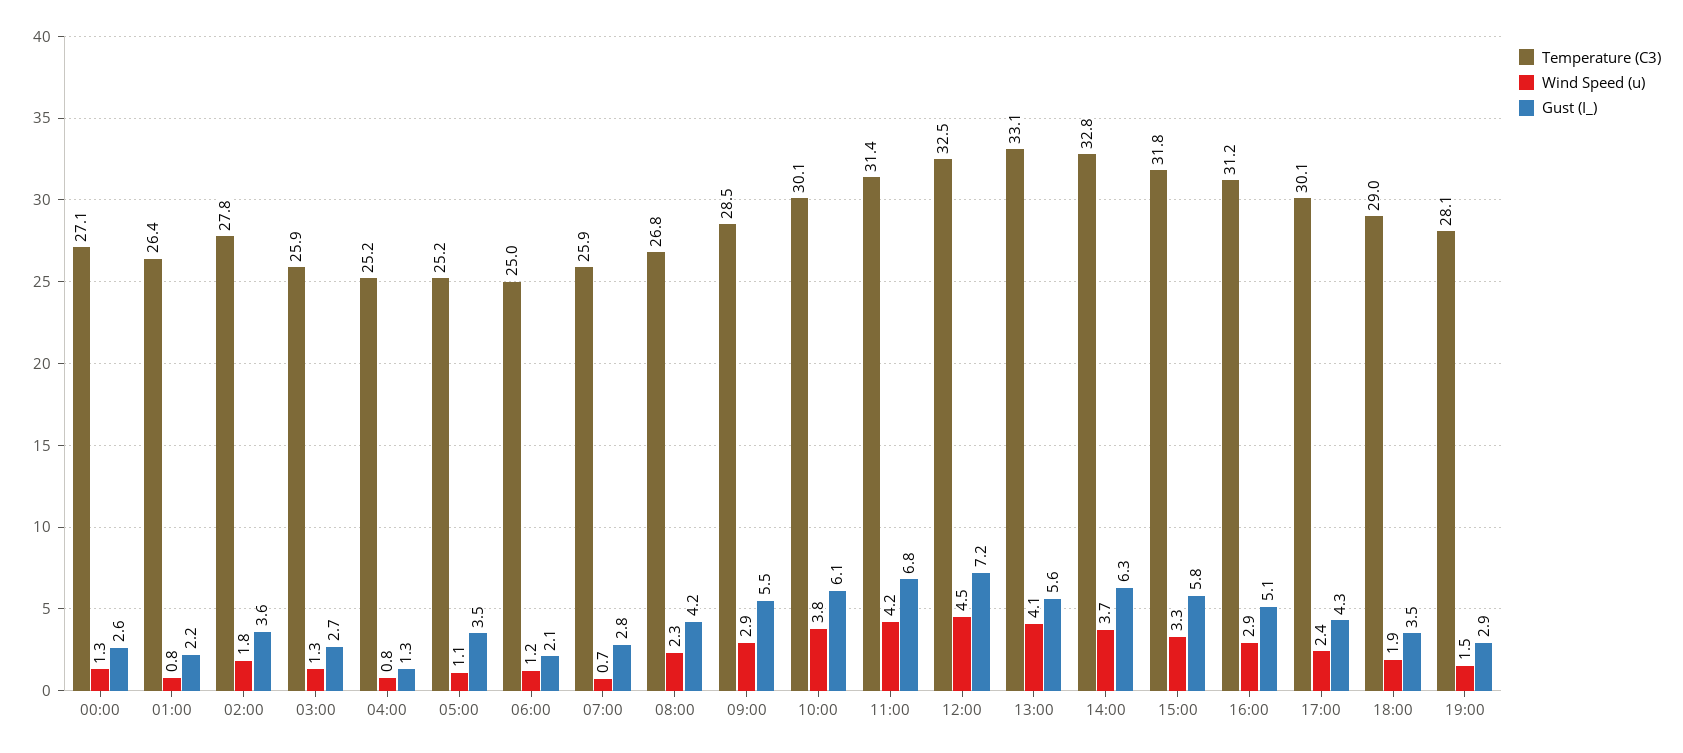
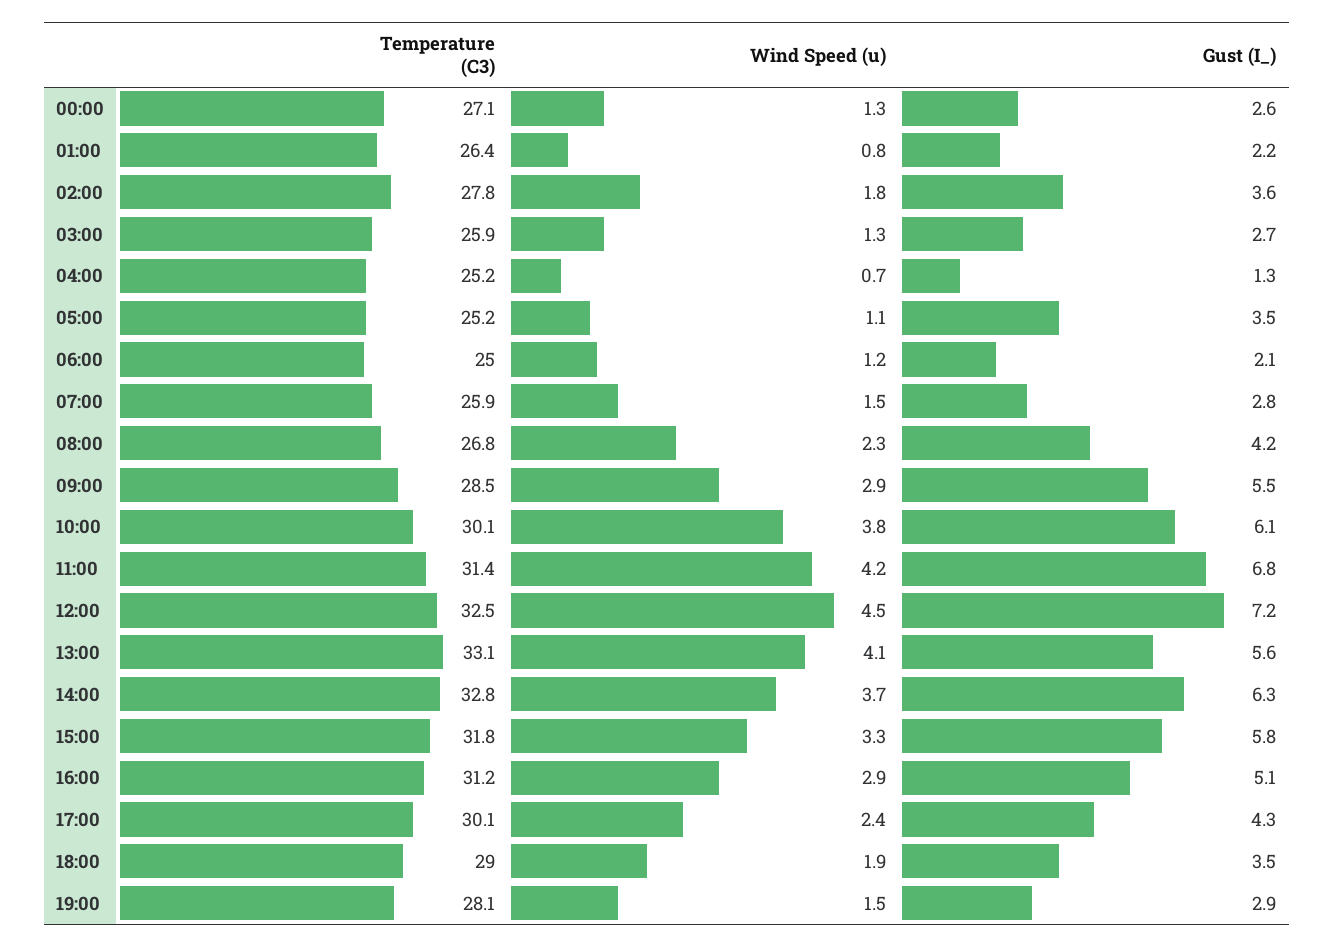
  {
    "Temperature (C3)": {
      "00:00": 27.1,
      "01:00": 26.4,
      "02:00": 27.8,
      "03:00": 25.9,
      "04:00": 25.2,
      "05:00": 25.2,
      "06:00": 25,
      "07:00": 25.9,
      "08:00": 26.8,
      "09:00": 28.5,
      "10:00": 30.1,
      "11:00": 31.4,
      "12:00": 32.5,
      "13:00": 33.1,
      "14:00": 32.8,
      "15:00": 31.8,
      "16:00": 31.2,
      "17:00": 30.1,
      "18:00": 29,
      "19:00": 28.1
    },
    "Wind Speed (u)": {
      "00:00": 1.3,
      "01:00": 0.8,
      "02:00": 1.8,
      "03:00": 1.3,
-     "04:00": 0.8,
+     "04:00": 0.7,
      "05:00": 1.1,
      "06:00": 1.2,
-     "07:00": 0.7,
+     "07:00": 1.5,
      "08:00": 2.3,
      "09:00": 2.9,
      "10:00": 3.8,
      "11:00": 4.2,
      "12:00": 4.5,
      "13:00": 4.1,
      "14:00": 3.7,
      "15:00": 3.3,
      "16:00": 2.9,
      "17:00": 2.4,
      "18:00": 1.9,
      "19:00": 1.5
    },
    "Gust (I_)": {
      "00:00": 2.6,
      "01:00": 2.2,
      "02:00": 3.6,
      "03:00": 2.7,
      "04:00": 1.3,
      "05:00": 3.5,
      "06:00": 2.1,
      "07:00": 2.8,
      "08:00": 4.2,
      "09:00": 5.5,
      "10:00": 6.1,
      "11:00": 6.8,
      "12:00": 7.2,
      "13:00": 5.6,
      "14:00": 6.3,
      "15:00": 5.8,
      "16:00": 5.1,
      "17:00": 4.3,
      "18:00": 3.5,
      "19:00": 2.9
    }
  }

